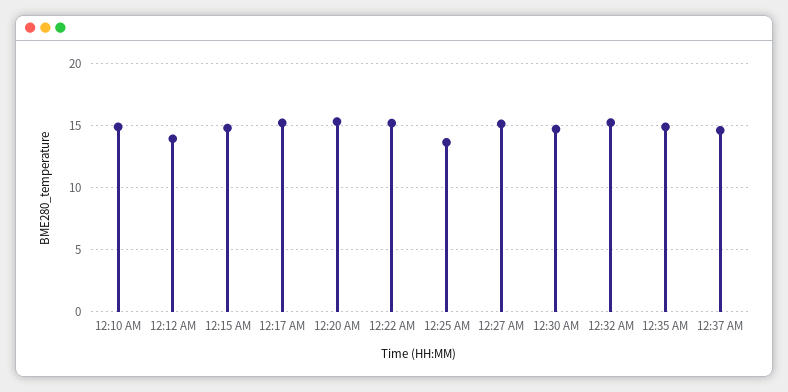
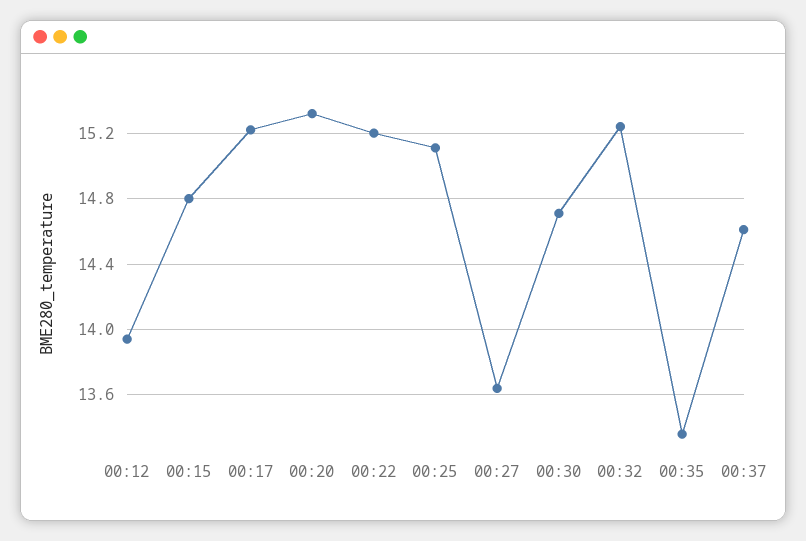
  {
-   "12:10 AM": 15,
    "12:12 AM": 13.95,
    "12:15 AM": 14.8,
    "12:17 AM": 15.2,
    "12:20 AM": 15.3,
    "12:22 AM": 15.2,
-   "12:25 AM": 13.5,
+   "12:25 AM": 15.1,
-   "12:27 AM": 15,
+   "12:27 AM": 13.65,
    "12:30 AM": 14.7,
    "12:32 AM": 15.25,
-   "12:35 AM": 15,
+   "12:35 AM": 13.35,
    "12:37 AM": 14.6
  }

